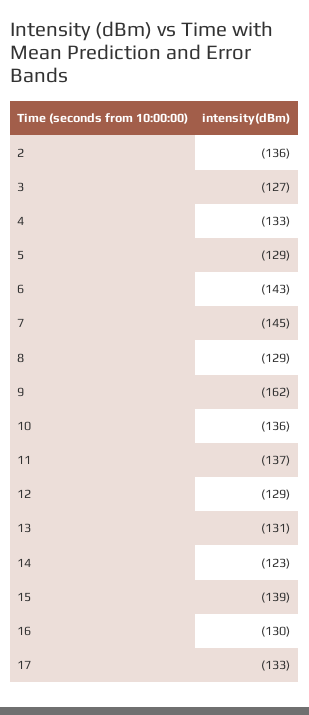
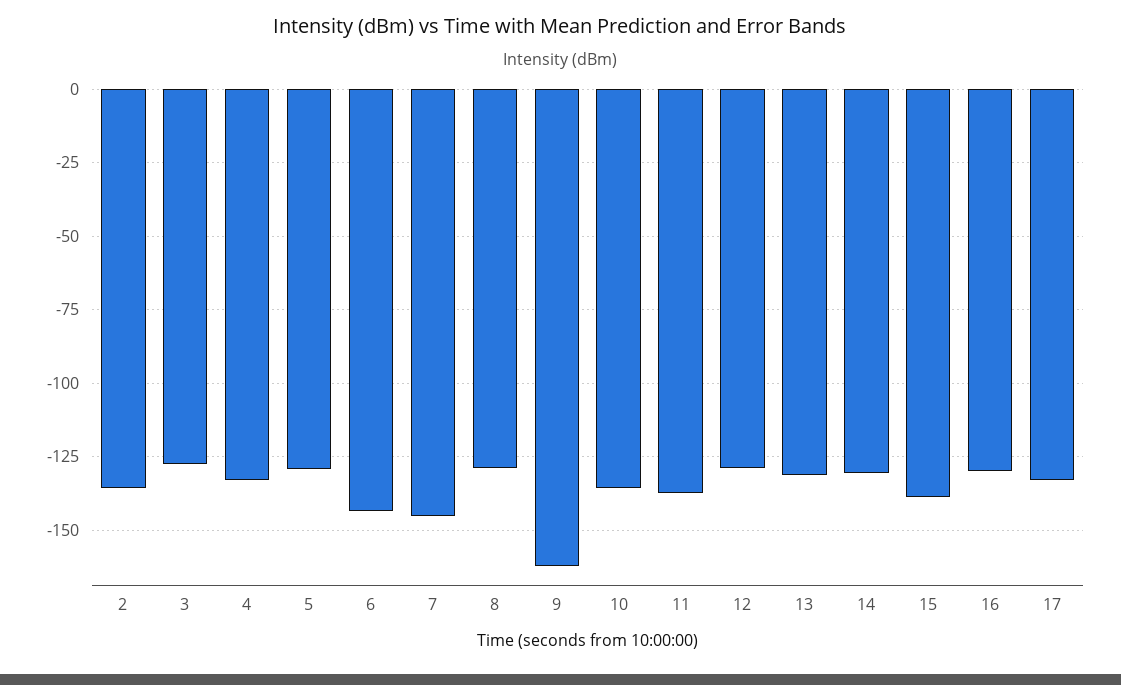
  {
    "2": -136,
    "3": -127,
    "4": -133,
    "5": -129,
    "6": -143,
    "7": -145,
    "8": -129,
    "9": -162,
    "10": -136,
    "11": -137,
    "12": -129,
    "13": -131,
-   "14": -123,
+   "14": -130,
    "15": -139,
    "16": -130,
    "17": -133
  }

